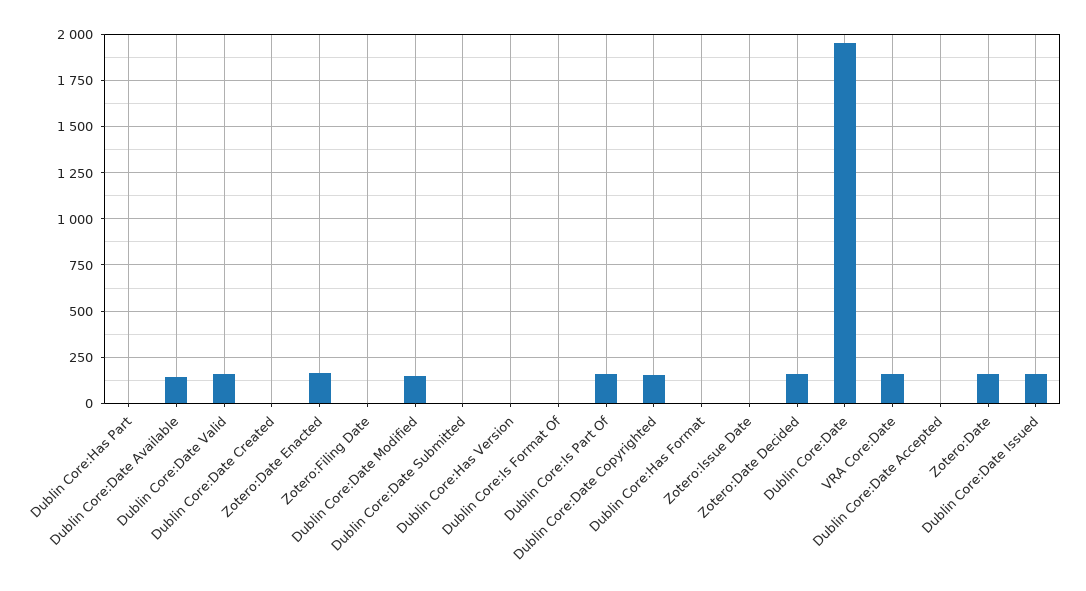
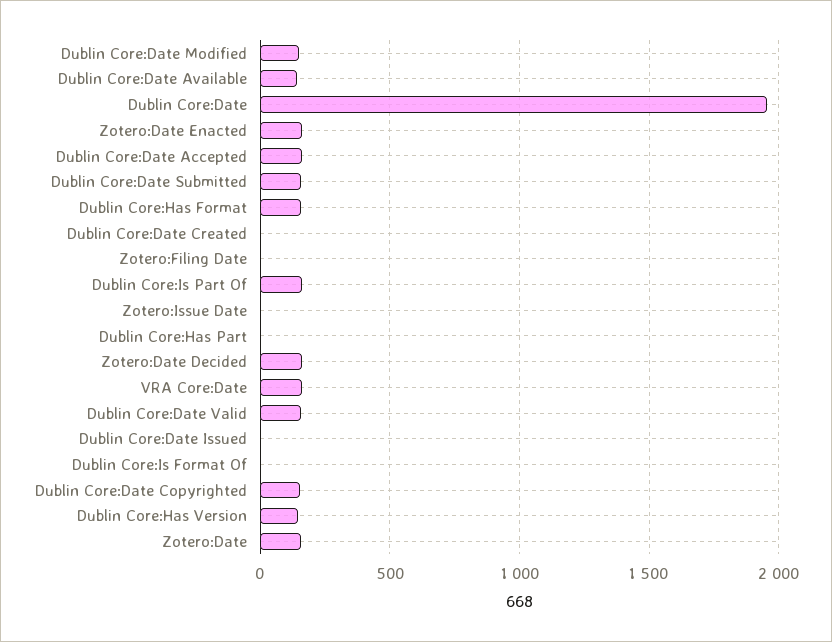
  {
    "Dublin Core:Has Part": 0,
    "Dublin Core:Date Available": 150,
    "Dublin Core:Date Valid": 150,
    "Dublin Core:Date Created": 0,
    "Zotero:Date Enacted": 150,
    "Zotero:Filing Date": 0,
    "Dublin Core:Date Modified": 150,
-   "Dublin Core:Date Submitted": 0,
+   "Dublin Core:Date Submitted": 150,
-   "Dublin Core:Has Version": 0,
+   "Dublin Core:Has Version": 150,
    "Dublin Core:Is Format Of": 0,
    "Dublin Core:Is Part Of": 150,
    "Dublin Core:Date Copyrighted": 150,
-   "Dublin Core:Has Format": 0,
+   "Dublin Core:Has Format": 150,
    "Zotero:Issue Date": 0,
    "Zotero:Date Decided": 150,
    "Dublin Core:Date": 1950,
    "VRA Core:Date": 150,
-   "Dublin Core:Date Accepted": 0,
+   "Dublin Core:Date Accepted": 150,
    "Zotero:Date": 150,
-   "Dublin Core:Date Issued": 150
+   "Dublin Core:Date Issued": 0
  }

